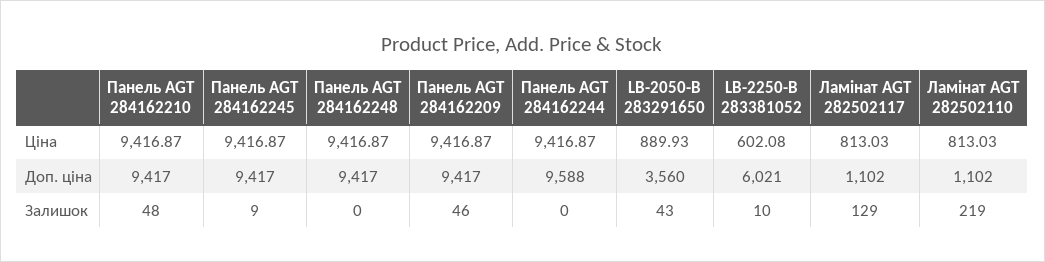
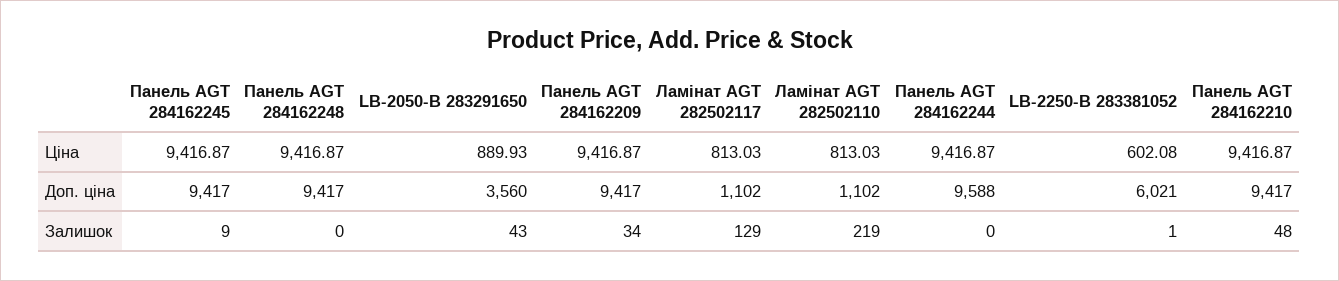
  {
    "Панель AGT 284162210": {
      "Ціна": 9416.87,
      "Доп. ціна": 9417,
      "Залишок": 48
    },
    "Панель AGT 284162245": {
      "Ціна": 9416.87,
      "Доп. ціна": 9417,
      "Залишок": 9
    },
    "Панель AGT 284162248": {
      "Ціна": 9416.87,
      "Доп. ціна": 9417,
      "Залишок": 0
    },
    "Панель AGT 284162209": {
      "Ціна": 9416.87,
      "Доп. ціна": 9417,
-     "Залишок": 46
+     "Залишок": 34
    },
    "Панель AGT 284162244": {
      "Ціна": 9416.87,
      "Доп. ціна": 9588,
      "Залишок": 0
    },
    "LB-2050-В 283291650": {
      "Ціна": 889.93,
      "Доп. ціна": 3560,
      "Залишок": 43
    },
    "LB-2250-В 283381052": {
      "Ціна": 602.08,
      "Доп. ціна": 6021,
-     "Залишок": 10
+     "Залишок": 1
    },
    "Ламінат AGT 282502117": {
      "Ціна": 813.03,
      "Доп. ціна": 1102,
      "Залишок": 129
    },
    "Ламінат AGT 282502110": {
      "Ціна": 813.03,
      "Доп. ціна": 1102,
      "Залишок": 219
    }
  }

